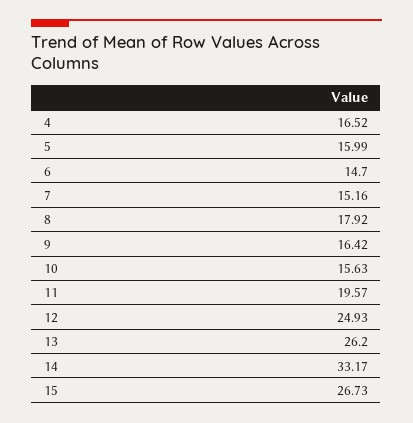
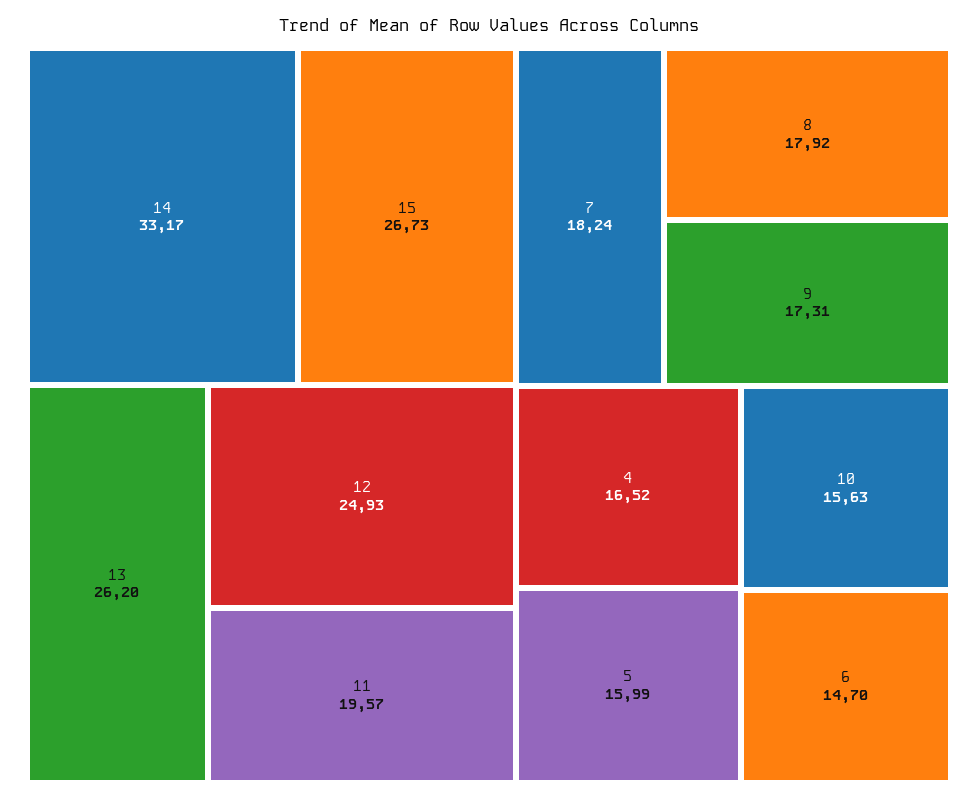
  {
    "4": 16.52,
    "5": 15.99,
    "6": 14.7,
-   "7": 15.16,
+   "7": 18.24,
    "8": 17.92,
-   "9": 16.42,
+   "9": 17.31,
    "10": 15.63,
    "11": 19.57,
    "12": 24.93,
    "13": 26.2,
    "14": 33.17,
    "15": 26.73
  }

